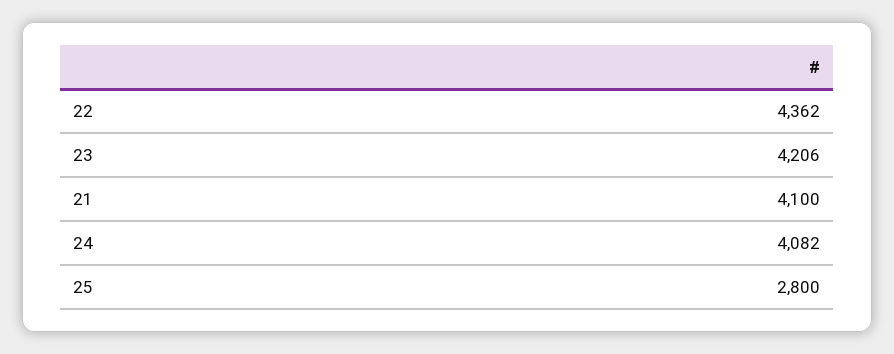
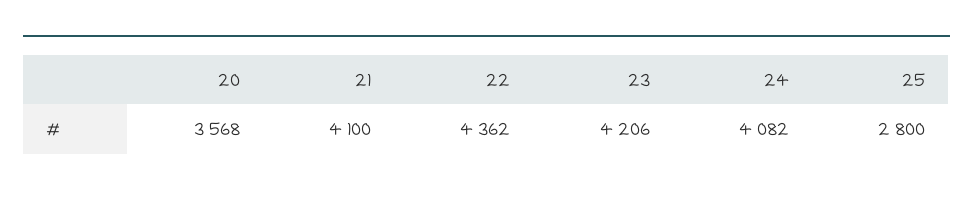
  {
    "22": 4362,
    "23": 4206,
    "21": 4100,
    "24": 4082,
-   "25": 2800
+   "25": 2800,
+   "20": 3568
  }

